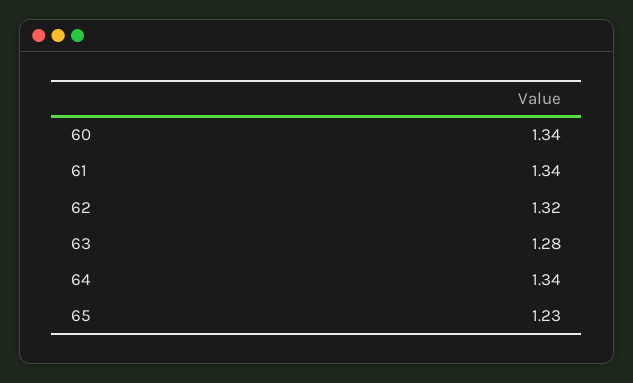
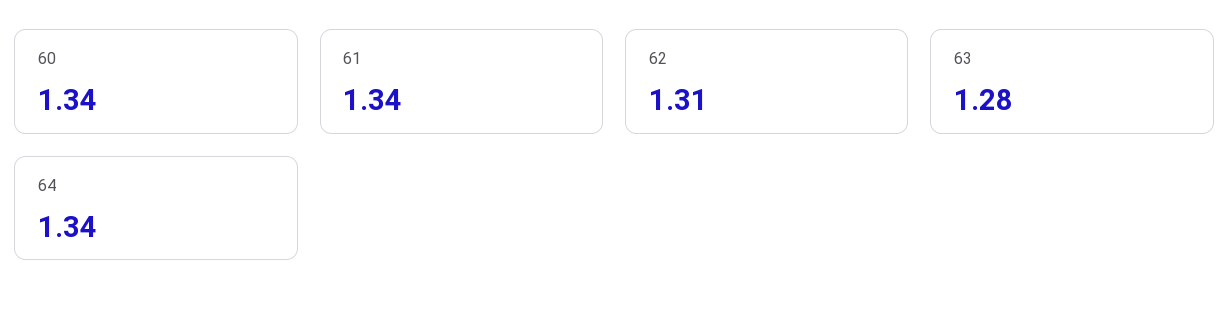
  {
    "60": 1.34,
    "61": 1.34,
-   "62": 1.32,
+   "62": 1.31,
    "63": 1.28,
-   "64": 1.34,
+   "64": 1.34
-   "65": 1.23
  }

